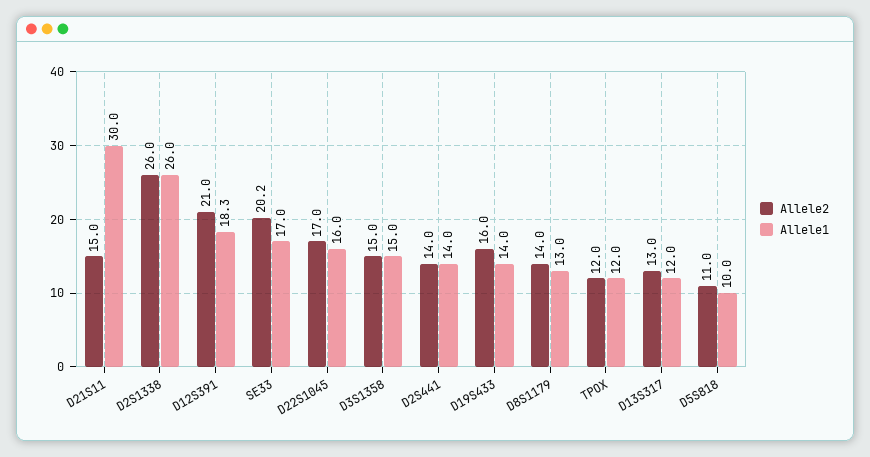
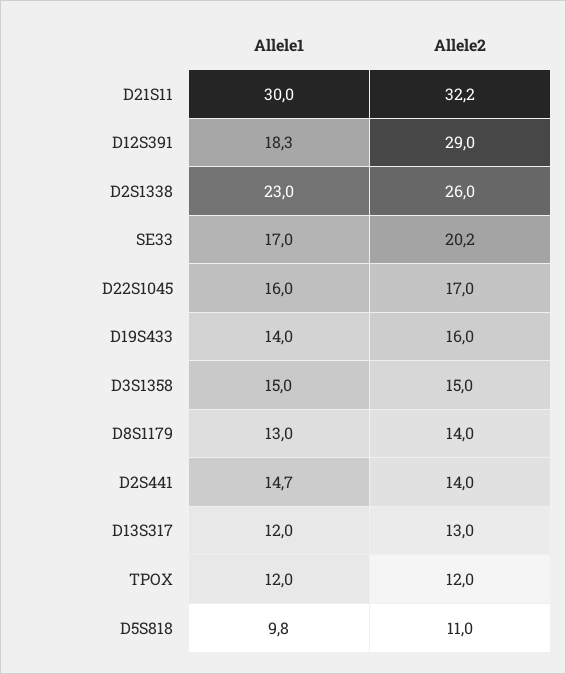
  {
    "Allele2": {
-     "D21S11": 15,
+     "D21S11": 32.2,
      "D2S1338": 26,
-     "D12S391": 21,
+     "D12S391": 29,
      "SE33": 20.2,
      "D22S1045": 17,
      "D3S1358": 15,
      "D2S441": 14,
      "D19S433": 16,
      "D8S1179": 14,
      "TPOX": 12,
      "D13S317": 13,
      "D5S818": 11
    },
    "Allele1": {
      "D21S11": 30,
-     "D2S1338": 26,
+     "D2S1338": 23,
      "D12S391": 18.3,
      "SE33": 17,
      "D22S1045": 16,
      "D3S1358": 15,
-     "D2S441": 14,
+     "D2S441": 14.7,
      "D19S433": 14,
      "D8S1179": 13,
      "TPOX": 12,
      "D13S317": 12,
-     "D5S818": 10
+     "D5S818": 9.8
    }
  }

